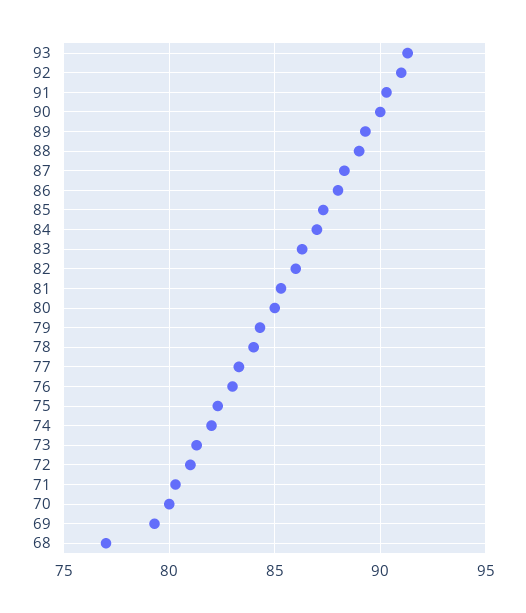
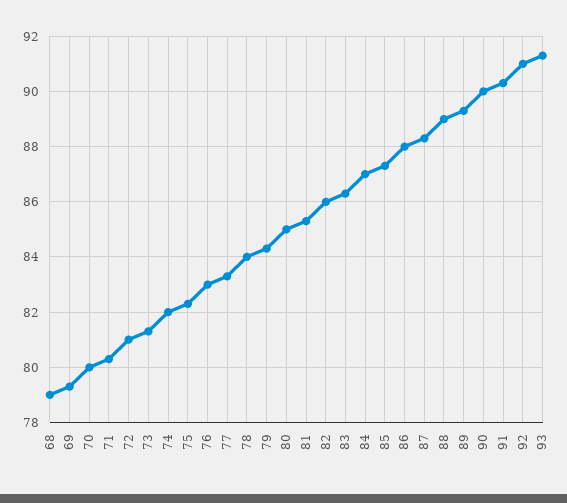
  {
    "93": 91.5,
    "92": 91,
    "91": 90.5,
    "90": 90,
    "89": 89.5,
    "88": 89,
    "87": 88.5,
    "86": 88,
    "85": 87.5,
    "84": 87,
    "83": 86.5,
    "82": 86,
    "81": 85.5,
    "80": 85,
    "79": 84.5,
    "78": 84,
    "77": 83.5,
    "76": 83,
    "75": 82.5,
    "74": 82,
    "73": 81.5,
    "72": 81,
    "71": 80.5,
    "70": 80,
    "69": 79.5,
-   "68": 77
+   "68": 79
  }

